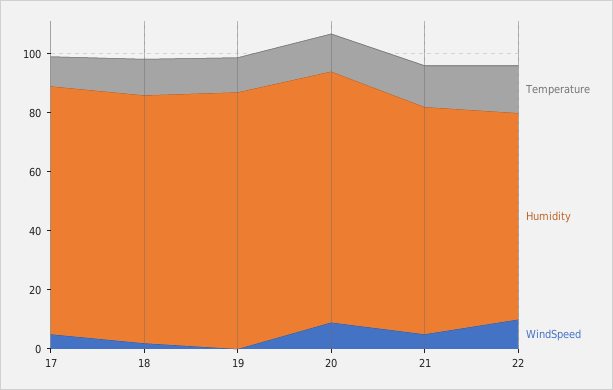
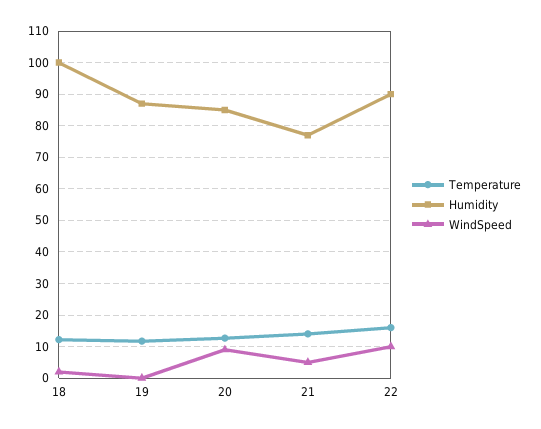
  {
    "Temperature": {
-     "17": 10,
      "18": 12,
      "19": 12,
      "20": 12,
      "21": 14,
      "22": 16
    },
    "Humidity": {
-     "17": 85,
-     "18": 85,
+     "18": 100,
      "19": 88,
      "20": 86,
      "21": 78,
-     "22": 70
+     "22": 90
    },
    "WindSpeed": {
-     "17": 5,
      "18": 2,
      "19": 0,
      "20": 10,
      "21": 6,
      "22": 10
    }
  }

